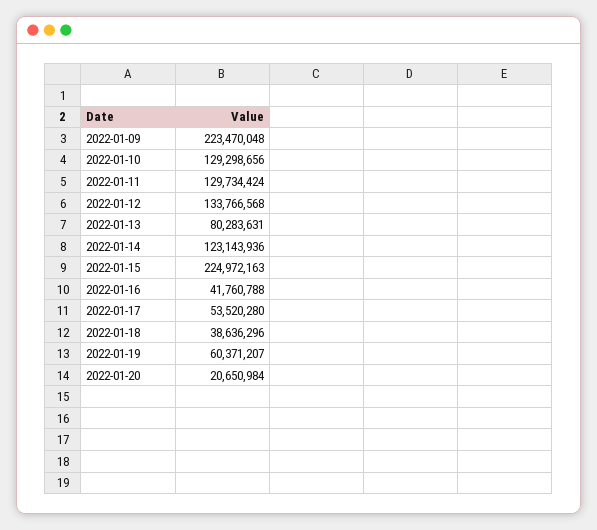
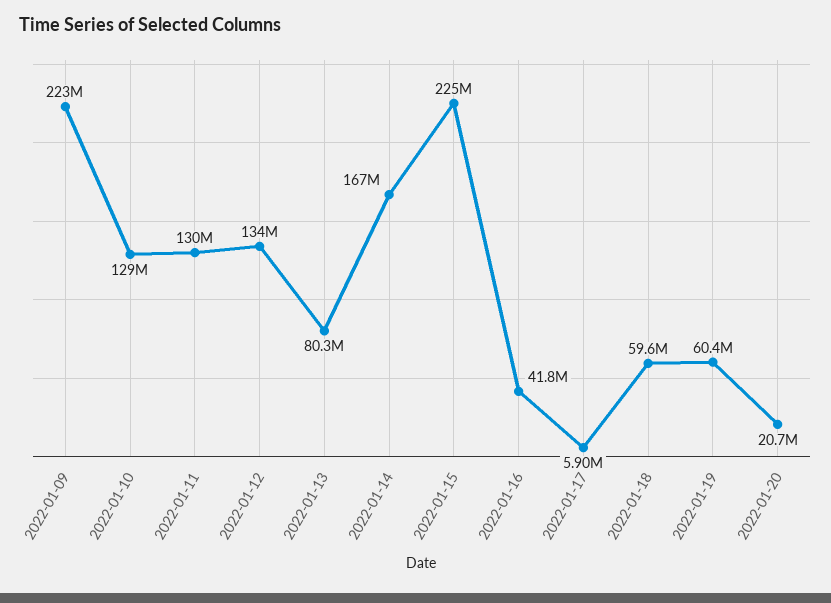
  {
    "2022-01-09": 223470048,
    "2022-01-10": 129298656,
    "2022-01-11": 129734424,
    "2022-01-12": 133766568,
    "2022-01-13": 80283631,
-   "2022-01-14": 123143936,
+   "2022-01-14": 167000000,
    "2022-01-15": 224972163,
    "2022-01-16": 41760788,
-   "2022-01-17": 53520280,
+   "2022-01-17": 5900000,
-   "2022-01-18": 38636296,
+   "2022-01-18": 59600000,
    "2022-01-19": 60371207,
    "2022-01-20": 20650984
  }

